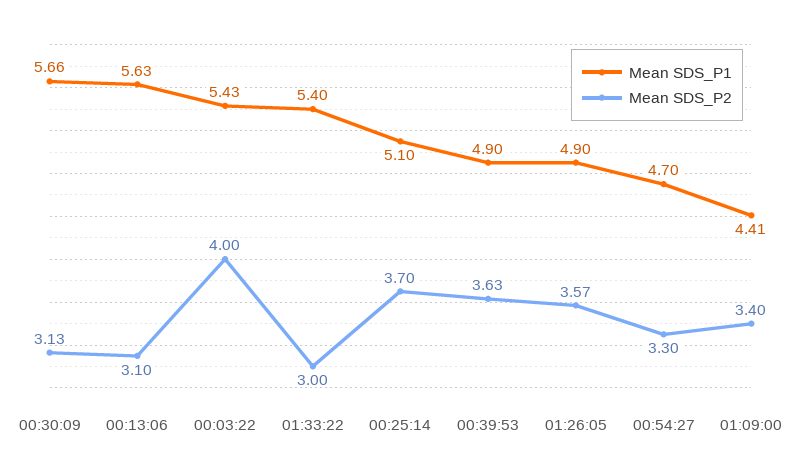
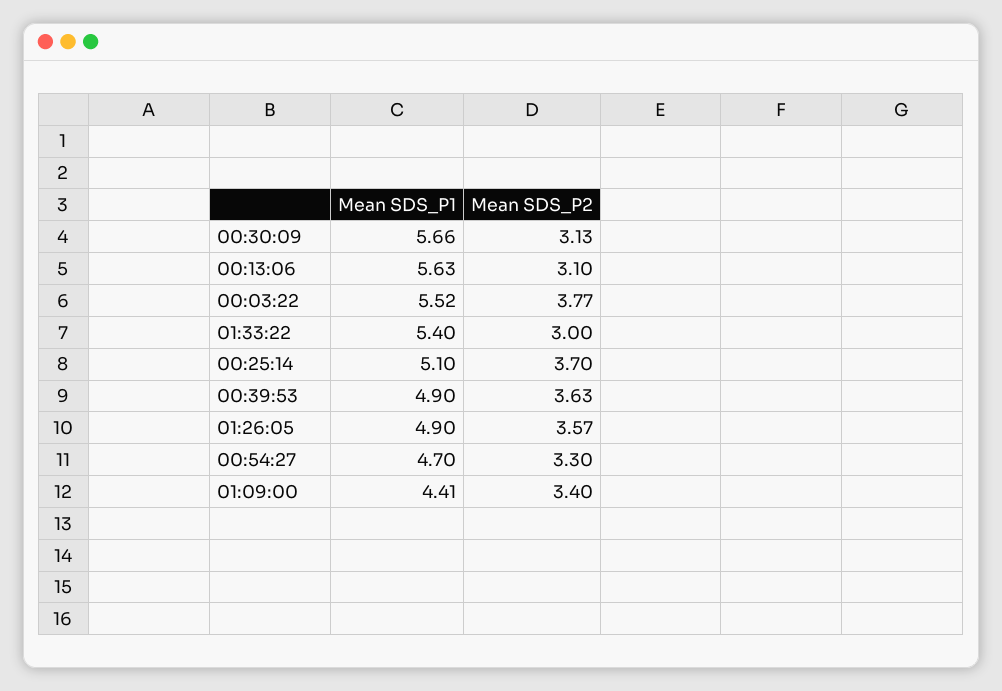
  {
    "Mean SDS_P1": {
      "00:30:09": 5.66,
      "00:13:06": 5.63,
-     "00:03:22": 5.43,
+     "00:03:22": 5.52,
      "01:33:22": 5.4,
      "00:25:14": 5.1,
      "00:39:53": 4.9,
      "01:26:05": 4.9,
      "00:54:27": 4.7,
      "01:09:00": 4.41
    },
    "Mean SDS_P2": {
      "00:30:09": 3.13,
      "00:13:06": 3.1,
-     "00:03:22": 4,
+     "00:03:22": 3.77,
      "01:33:22": 3,
      "00:25:14": 3.7,
      "00:39:53": 3.63,
      "01:26:05": 3.57,
      "00:54:27": 3.3,
      "01:09:00": 3.4
    }
  }

